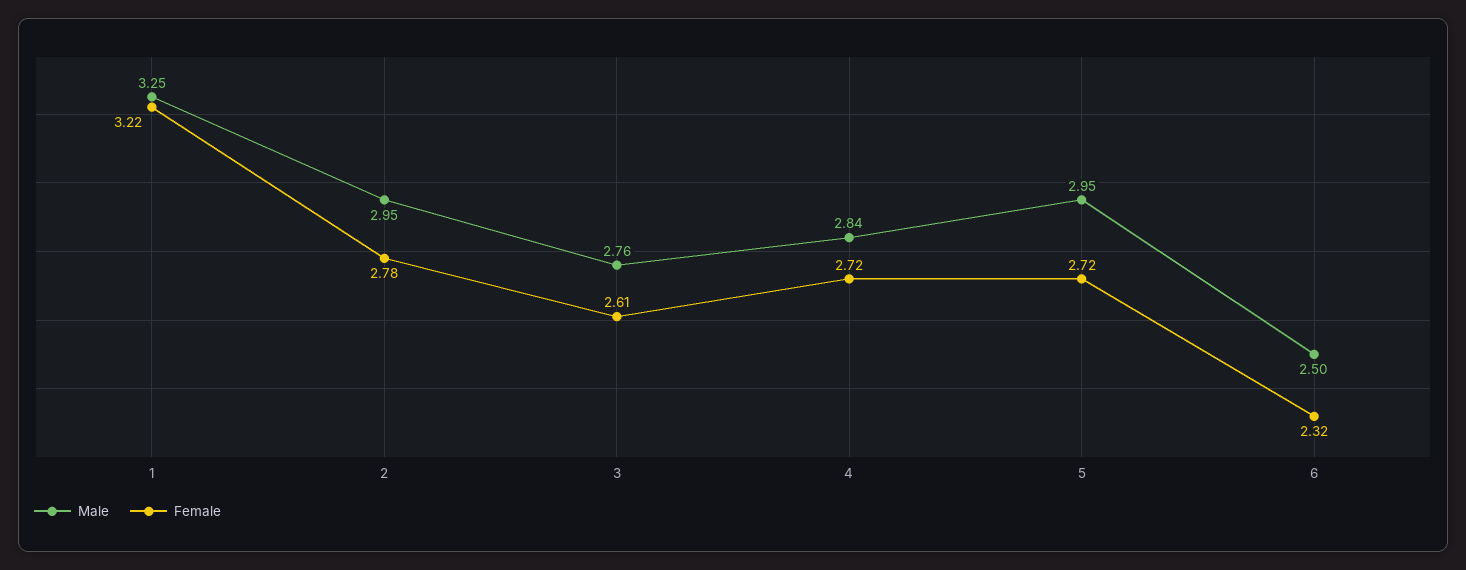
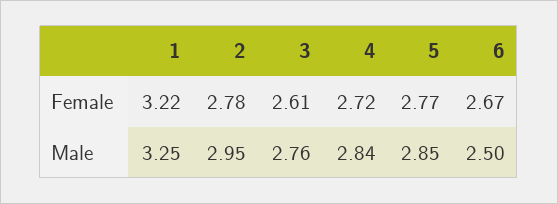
  {
    "Male": {
      "1": 3.25,
      "2": 2.95,
      "3": 2.76,
      "4": 2.84,
-     "5": 2.95,
+     "5": 2.85,
      "6": 2.5
    },
    "Female": {
      "1": 3.22,
      "2": 2.78,
      "3": 2.61,
      "4": 2.72,
-     "5": 2.72,
+     "5": 2.77,
-     "6": 2.32
+     "6": 2.67
    }
  }

